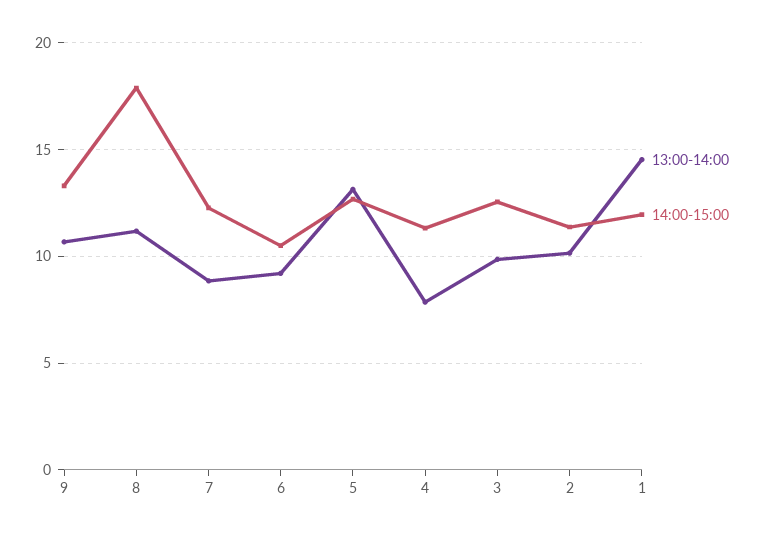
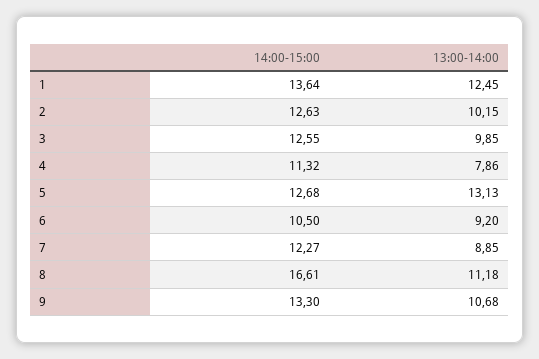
  {
    "13:00-14:00": {
      "9": 10.68,
      "8": 11.18,
      "7": 8.85,
      "6": 9.2,
      "5": 13.13,
      "4": 7.86,
      "3": 9.85,
      "2": 10.15,
-     "1": 14.5
+     "1": 12.45
    },
    "14:00-15:00": {
      "9": 13.3,
-     "8": 18,
+     "8": 16.61,
      "7": 12.27,
      "6": 10.5,
      "5": 12.68,
      "4": 11.32,
      "3": 12.55,
-     "2": 11.5,
+     "2": 12.63,
-     "1": 12
+     "1": 13.64
    }
  }

